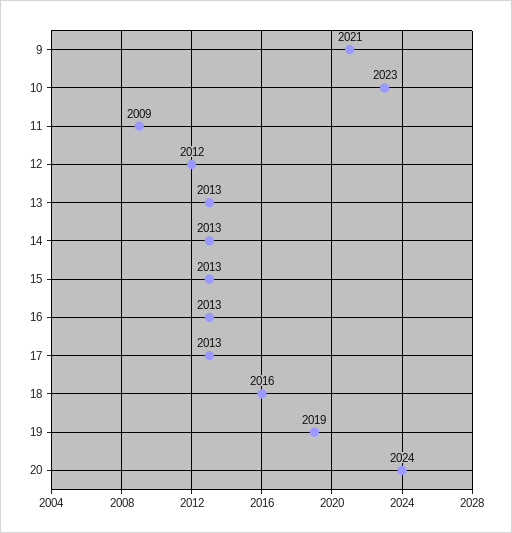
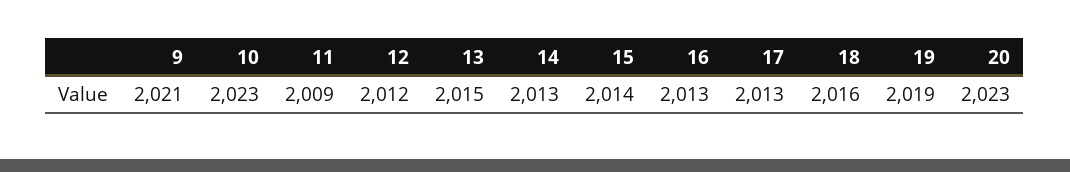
  {
    "9": 2021,
    "10": 2023,
    "11": 2009,
    "12": 2012,
-   "13": 2013,
+   "13": 2015,
    "14": 2013,
-   "15": 2013,
+   "15": 2014,
    "16": 2013,
    "17": 2013,
    "18": 2016,
    "19": 2019,
-   "20": 2024
+   "20": 2023
  }

